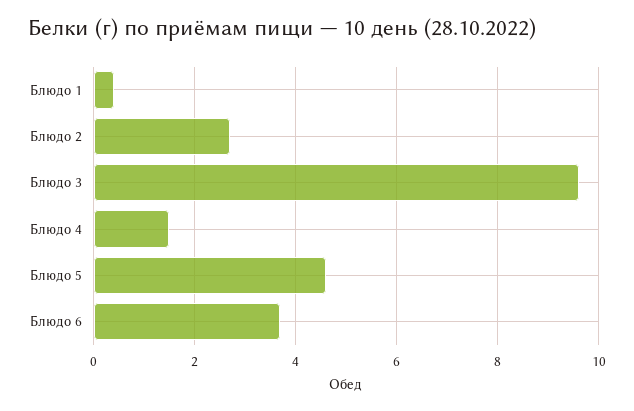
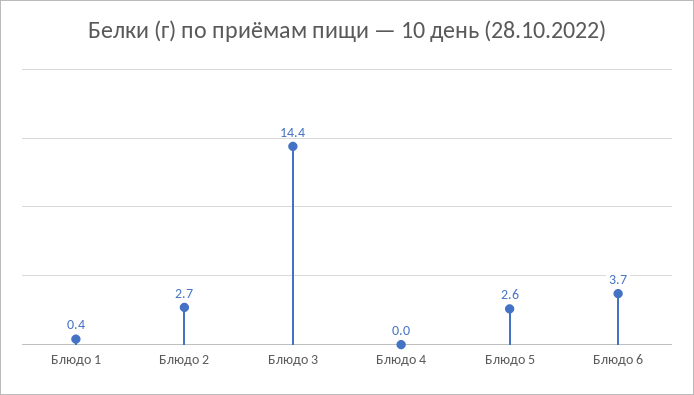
  {
    "Блюдо 1": 0.4,
    "Блюдо 2": 2.7,
-   "Блюдо 3": 9.5,
+   "Блюдо 3": 14.4,
-   "Блюдо 4": 1.5,
+   "Блюдо 4": 0,
-   "Блюдо 5": 4.5,
+   "Блюдо 5": 2.6,
    "Блюдо 6": 3.7
  }

